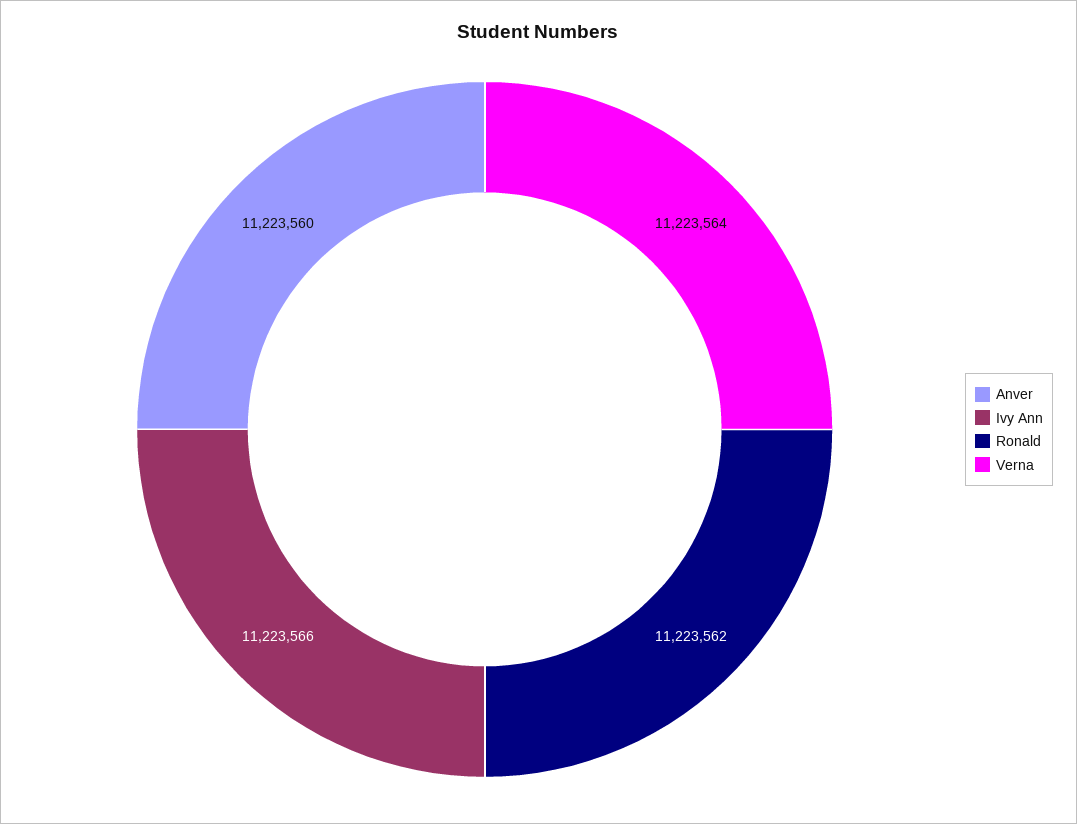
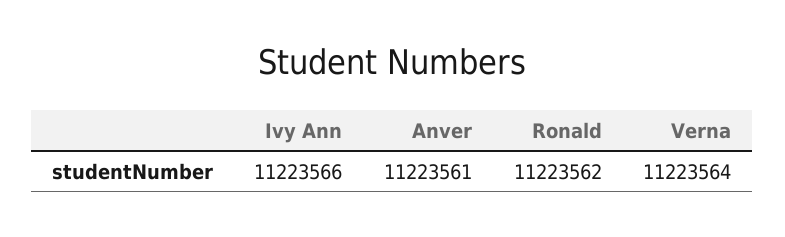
  {
-   "Anver": 11223560,
+   "Anver": 11223561,
    "Ivy Ann": 11223566,
    "Ronald": 11223562,
    "Verna": 11223564
  }

